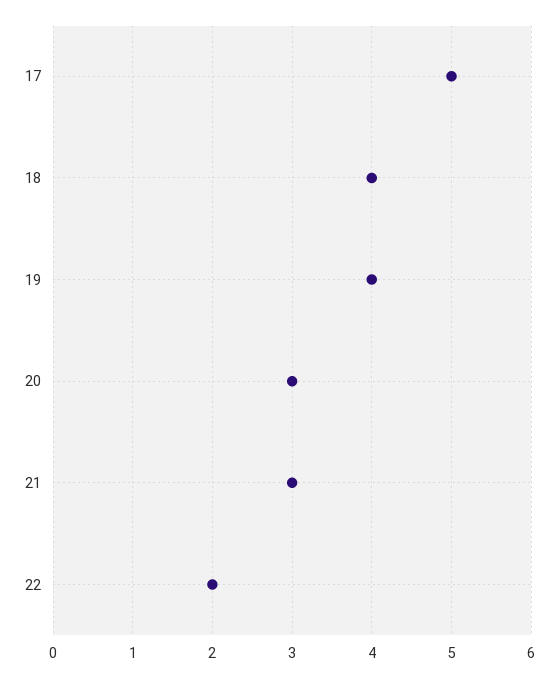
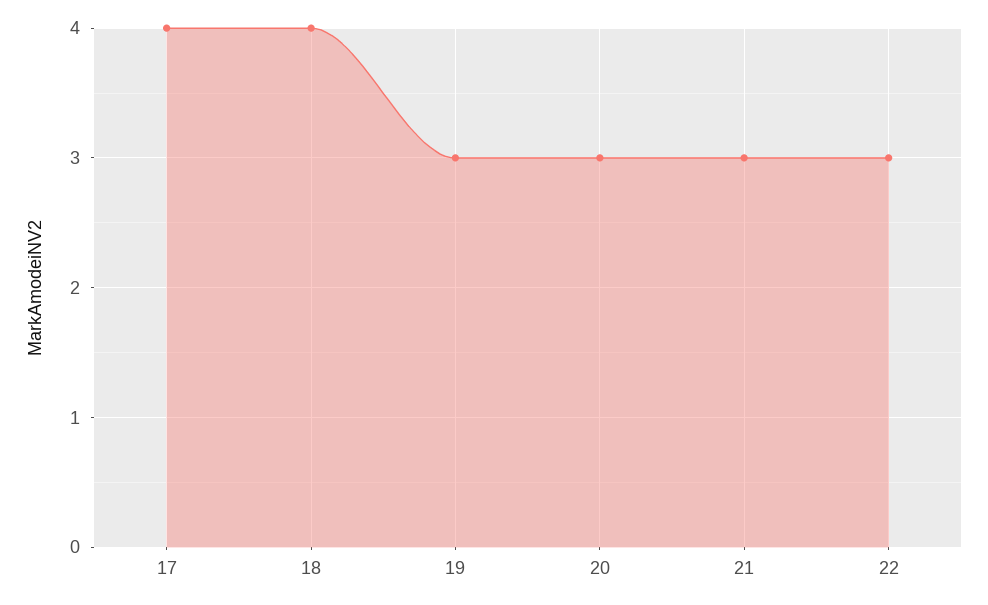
  {
-   "17": 5,
+   "17": 4,
    "18": 4,
-   "19": 4,
+   "19": 3,
    "20": 3,
    "21": 3,
-   "22": 2
+   "22": 3
  }

